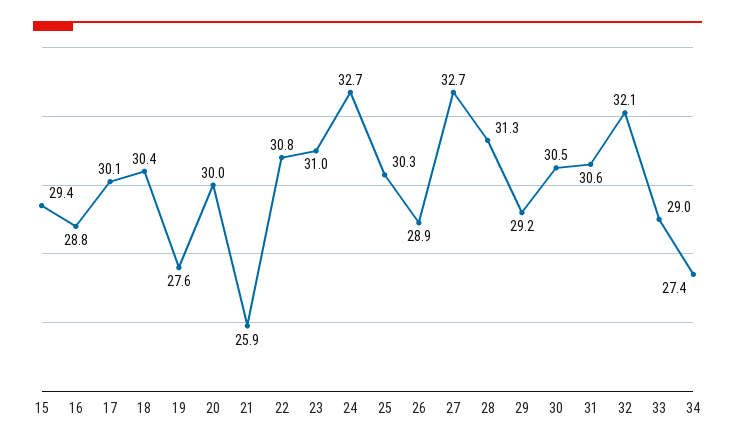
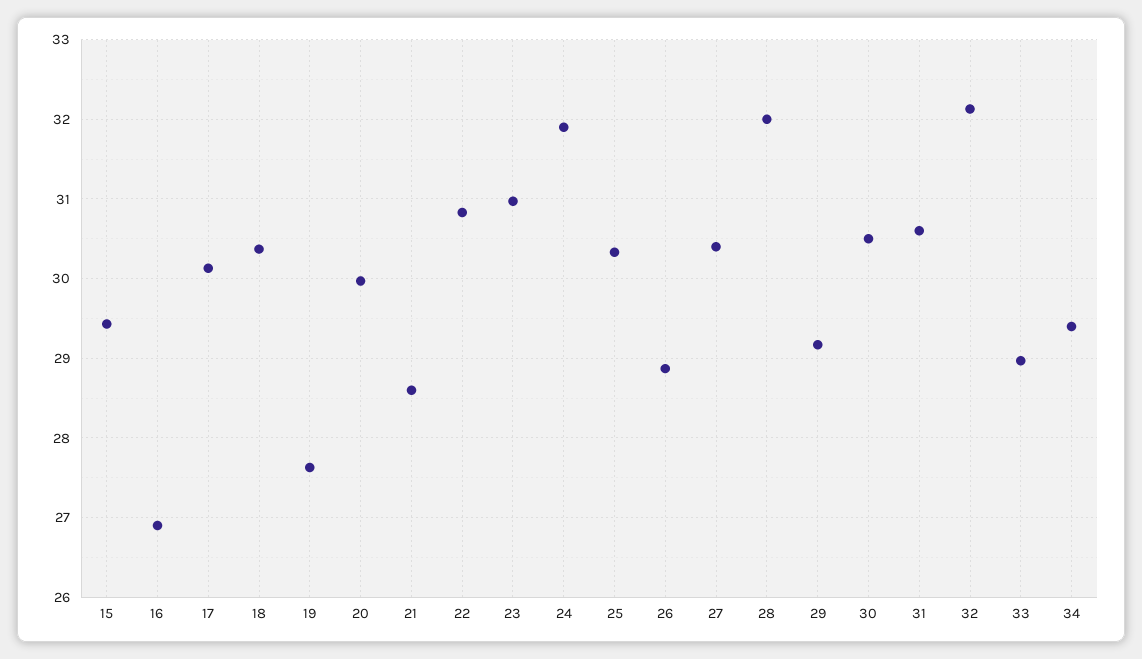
  {
    "15": 29.4,
-   "16": 28.8,
+   "16": 26.9,
    "17": 30.1,
    "18": 30.4,
    "19": 27.6,
    "20": 30,
-   "21": 25.9,
+   "21": 28.6,
    "22": 30.8,
    "23": 31,
-   "24": 32.7,
+   "24": 31.9,
    "25": 30.3,
    "26": 28.9,
-   "27": 32.7,
+   "27": 30.4,
-   "28": 31.3,
+   "28": 32,
    "29": 29.2,
    "30": 30.5,
    "31": 30.6,
    "32": 32.1,
    "33": 29,
-   "34": 27.4
+   "34": 29.4
  }

